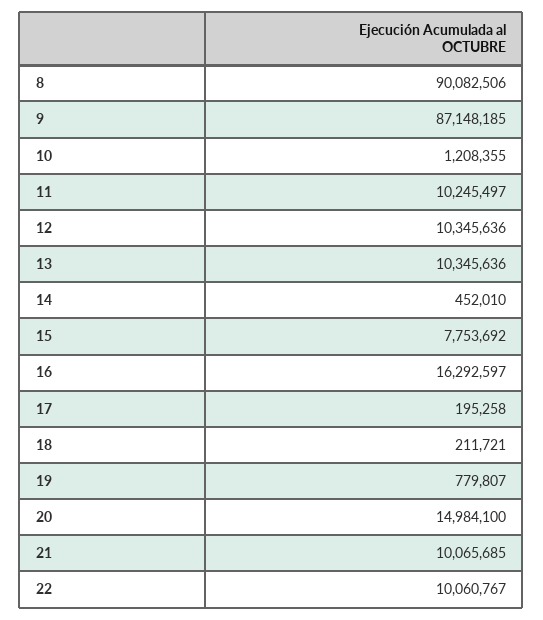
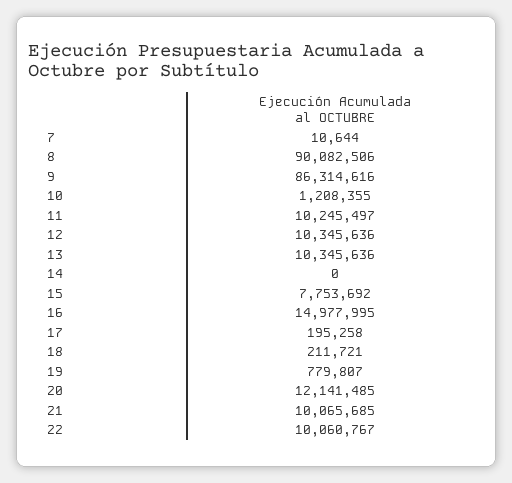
  {
    "8": 90082506,
-   "9": 87148185,
+   "9": 86314616,
    "10": 1208355,
    "11": 10245497,
    "12": 10345636,
    "13": 10345636,
-   "14": 452010,
+   "14": 0,
    "15": 7753692,
-   "16": 16292597,
+   "16": 14977995,
    "17": 195258,
    "18": 211721,
    "19": 779807,
-   "20": 14984100,
+   "20": 12141485,
    "21": 10065685,
-   "22": 10060767
+   "22": 10060767,
+   "7": 10644
  }

